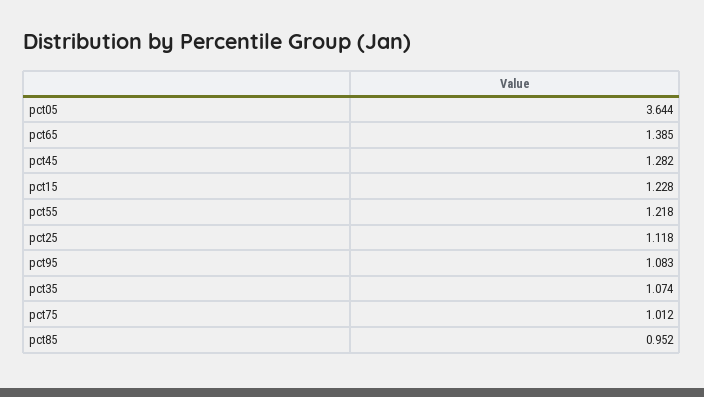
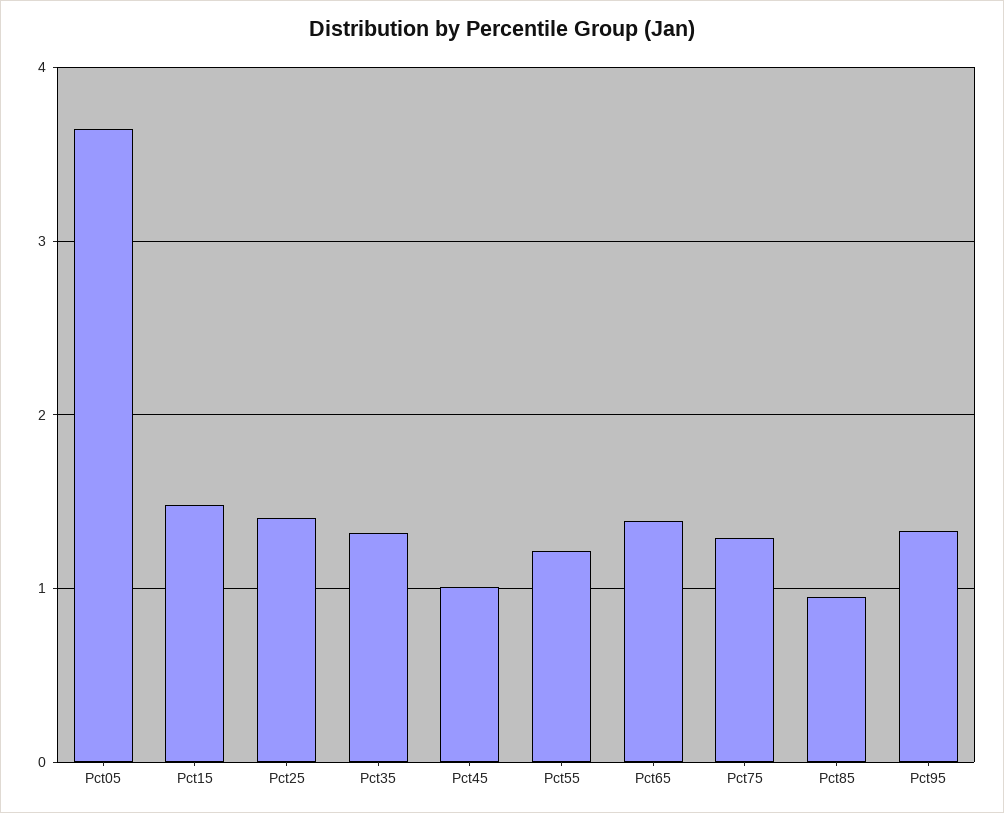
  {
    "pct05": 3.644,
    "pct65": 1.385,
-   "pct45": 1.282,
+   "pct45": 1,
-   "pct15": 1.228,
+   "pct15": 1.5,
    "pct55": 1.218,
-   "pct25": 1.118,
+   "pct25": 1.4,
-   "pct95": 1.083,
+   "pct95": 1.3,
-   "pct35": 1.074,
+   "pct35": 1.3,
-   "pct75": 1.012,
+   "pct75": 1.3,
    "pct85": 0.952
  }

